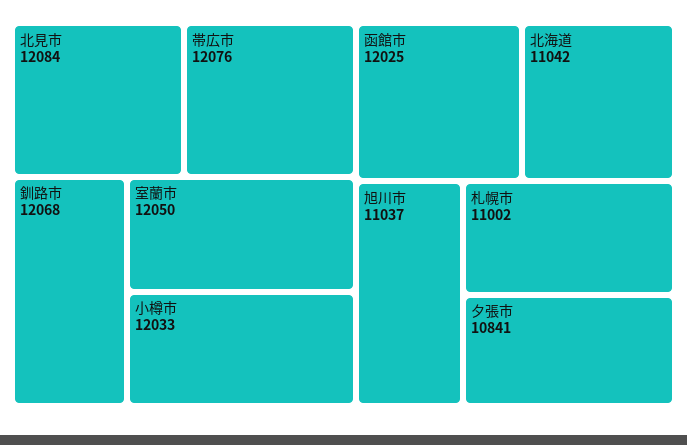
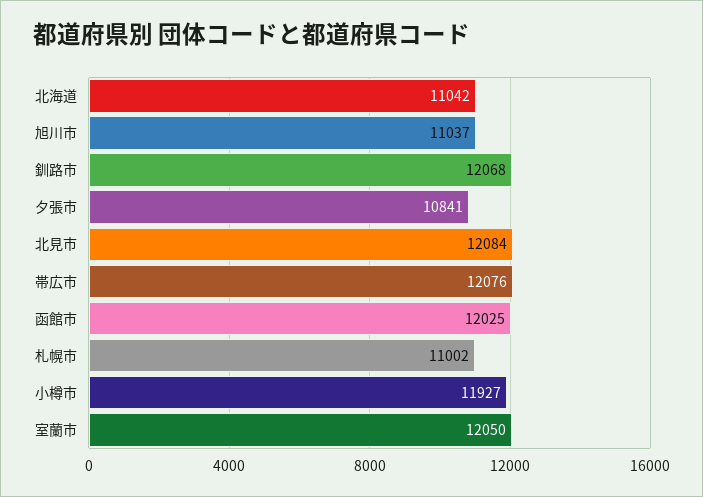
  {
    "北見市": 12084,
    "帯広市": 12076,
    "釧路市": 12068,
    "室蘭市": 12050,
-   "小樽市": 12033,
+   "小樽市": 11927,
    "函館市": 12025,
    "北海道": 11042,
    "旭川市": 11037,
    "札幌市": 11002,
    "夕張市": 10841
  }

